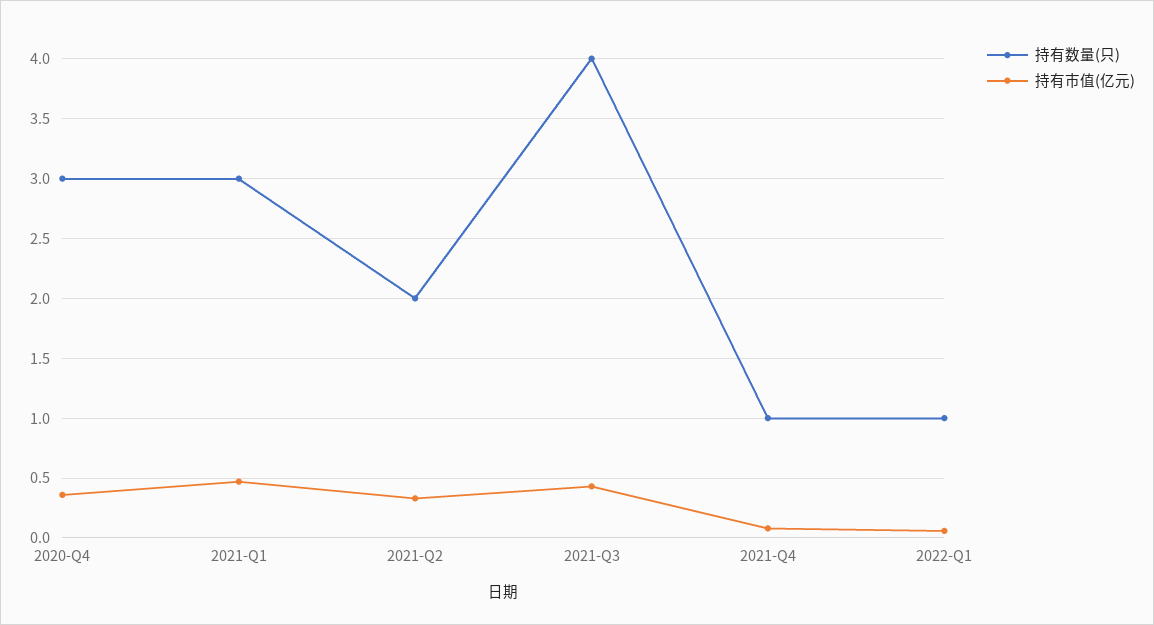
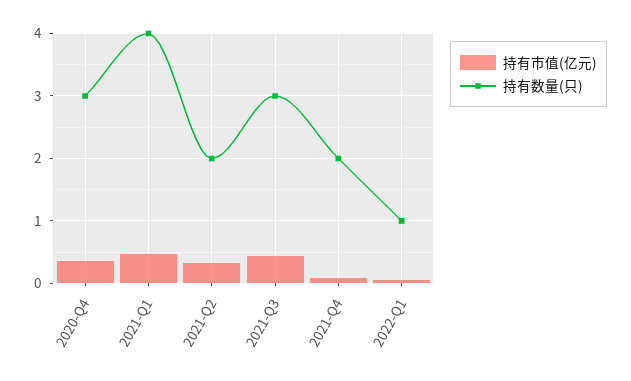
  {
    "持有数量(只)": {
      "2020-Q4": 3,
-     "2021-Q1": 3,
+     "2021-Q1": 4,
      "2021-Q2": 2,
-     "2021-Q3": 4,
+     "2021-Q3": 3,
-     "2021-Q4": 1,
+     "2021-Q4": 2,
      "2022-Q1": 1
    },
    "持有市值(亿元)": {
      "2020-Q4": 0.4,
      "2021-Q1": 0.5,
      "2021-Q2": 0.3,
      "2021-Q3": 0.4,
      "2021-Q4": 0.1,
      "2022-Q1": 0.1
    }
  }

